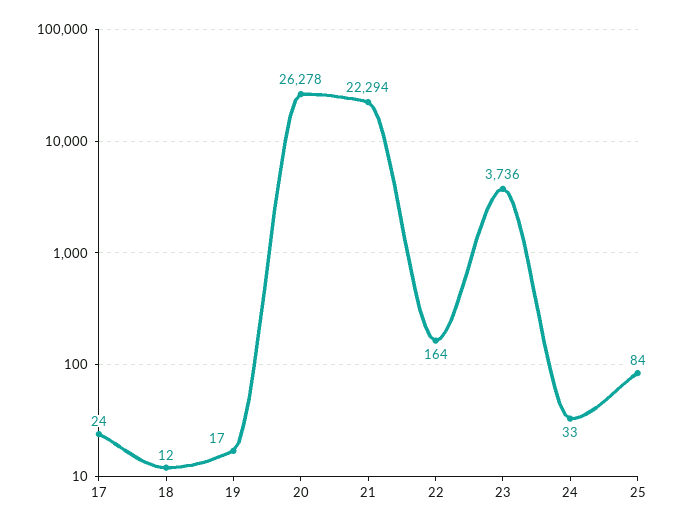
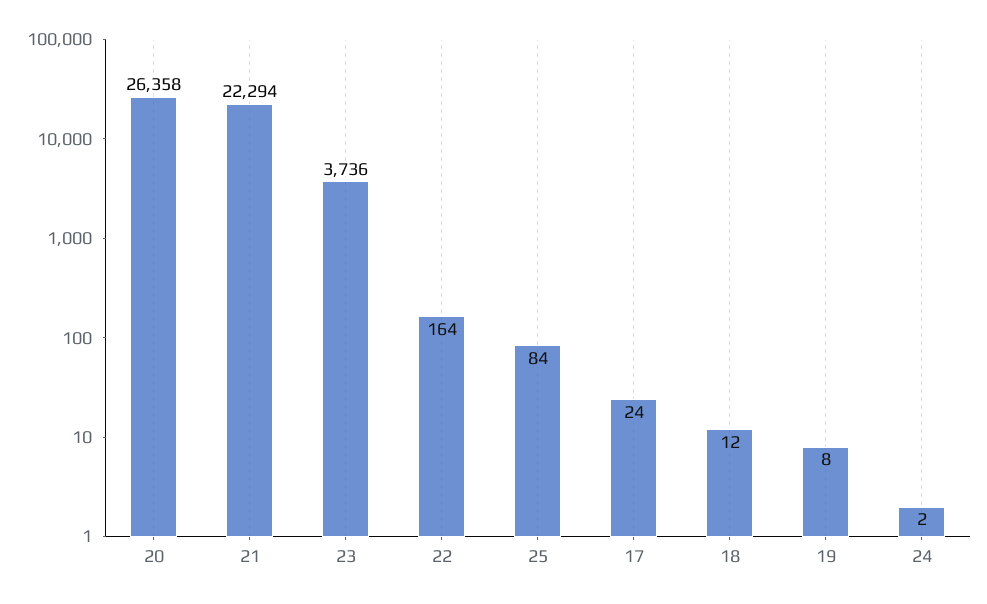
  {
    "17": 24,
    "18": 12,
-   "19": 17,
+   "19": 8,
-   "20": 26278,
+   "20": 26358,
    "21": 22294,
    "22": 164,
    "23": 3736,
-   "24": 33,
+   "24": 2,
    "25": 84
  }

